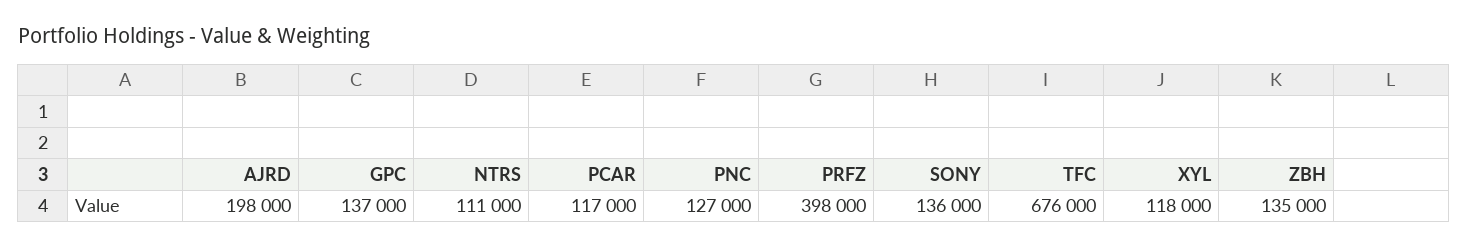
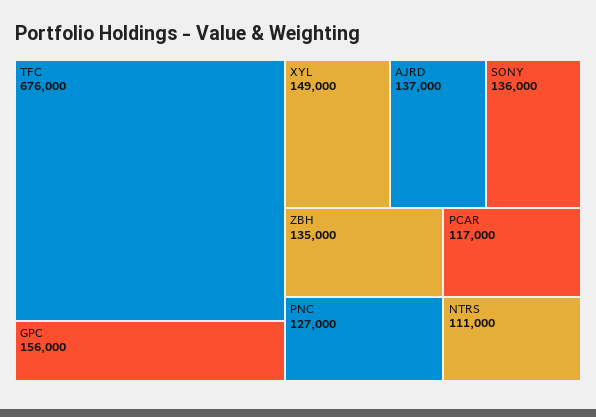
  {
-   "AJRD": 198000,
+   "AJRD": 137000,
-   "GPC": 137000,
+   "GPC": 156000,
    "NTRS": 111000,
    "PCAR": 117000,
    "PNC": 127000,
-   "PRFZ": 398000,
    "SONY": 136000,
    "TFC": 676000,
-   "XYL": 118000,
+   "XYL": 149000,
    "ZBH": 135000
  }

